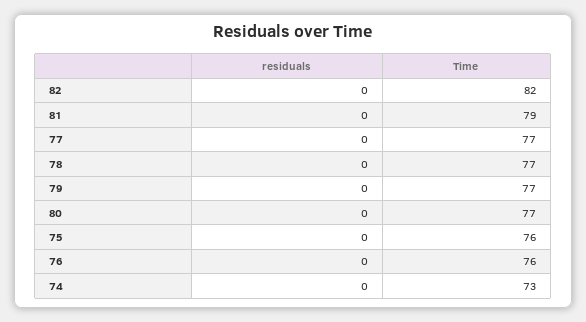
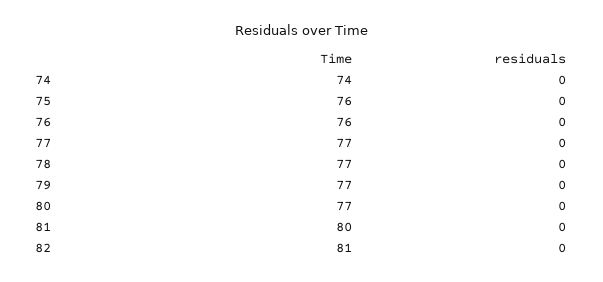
  {
    "residuals": {
      "82": 0,
      "81": 0,
      "77": 0,
      "78": 0,
      "79": 0,
      "80": 0,
      "75": 0,
      "76": 0,
      "74": 0
    },
    "Time": {
-     "82": 82,
+     "82": 81,
-     "81": 79,
+     "81": 80,
      "77": 77,
      "78": 77,
      "79": 77,
      "80": 77,
      "75": 76,
      "76": 76,
-     "74": 73
+     "74": 74
    }
  }

